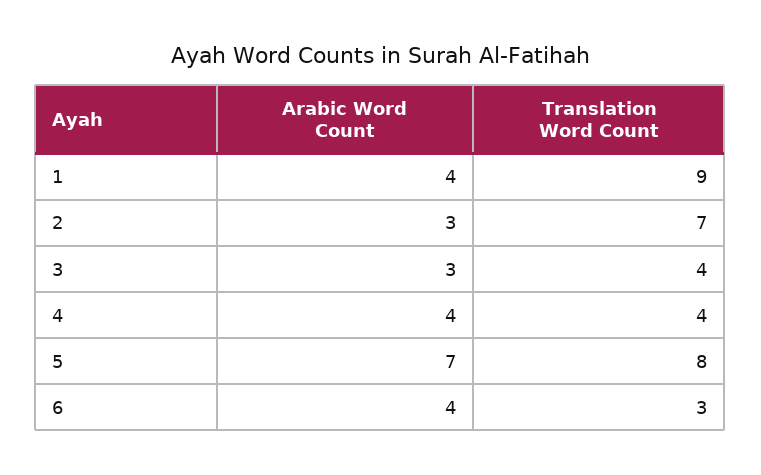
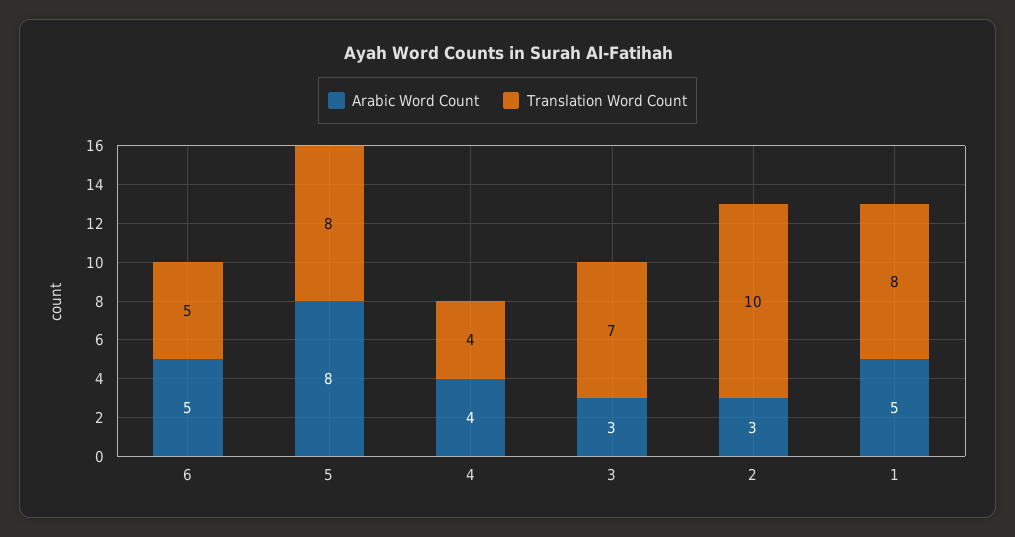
  {
    "Arabic Word Count": {
-     "1": 4,
+     "1": 5,
      "2": 3,
      "3": 3,
      "4": 4,
-     "5": 7,
+     "5": 8,
-     "6": 4
+     "6": 5
    },
    "Translation Word Count": {
-     "1": 9,
+     "1": 8,
-     "2": 7,
+     "2": 10,
-     "3": 4,
+     "3": 7,
      "4": 4,
      "5": 8,
-     "6": 3
+     "6": 5
    }
  }

